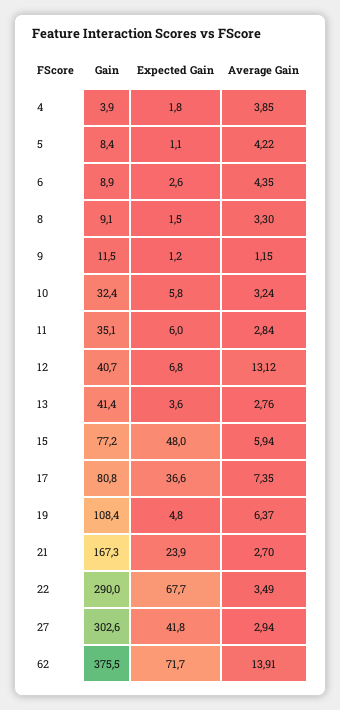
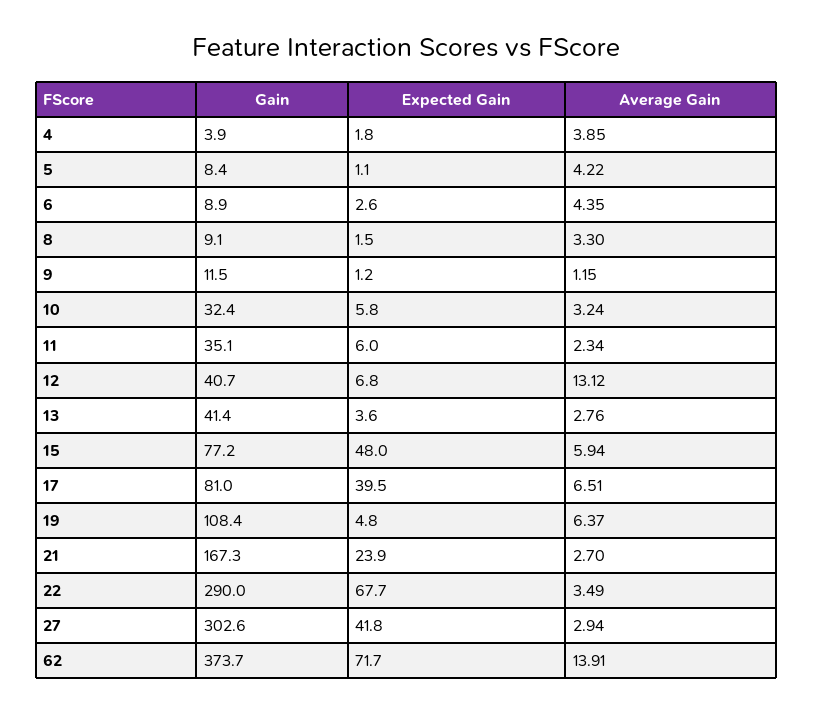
  {
    "Gain": {
      "4": 3.9,
      "5": 8.4,
      "6": 8.9,
      "8": 9.1,
      "9": 11.5,
      "10": 32.4,
      "11": 35.1,
      "12": 40.7,
      "13": 41.4,
      "15": 77.2,
-     "17": 80.8,
+     "17": 81,
      "19": 108.4,
      "21": 167.3,
      "22": 290,
      "27": 302.6,
-     "62": 375.5
+     "62": 373.7
    },
    "Expected Gain": {
      "4": 1.8,
      "5": 1.1,
      "6": 2.6,
      "8": 1.5,
      "9": 1.2,
      "10": 5.8,
      "11": 6,
      "12": 6.8,
      "13": 3.6,
      "15": 48,
-     "17": 36.6,
+     "17": 39.5,
      "19": 4.8,
      "21": 23.9,
      "22": 67.7,
      "27": 41.8,
      "62": 71.7
    },
    "Average Gain": {
      "4": 3.85,
      "5": 4.22,
      "6": 4.35,
      "8": 3.3,
      "9": 1.15,
      "10": 3.24,
-     "11": 2.84,
+     "11": 2.34,
      "12": 13.12,
      "13": 2.76,
      "15": 5.94,
-     "17": 7.35,
+     "17": 6.51,
      "19": 6.37,
      "21": 2.7,
      "22": 3.49,
      "27": 2.94,
      "62": 13.91
    }
  }

